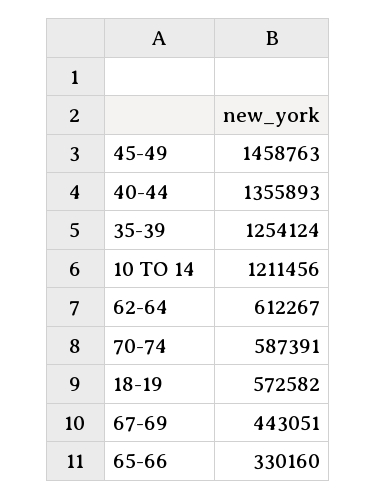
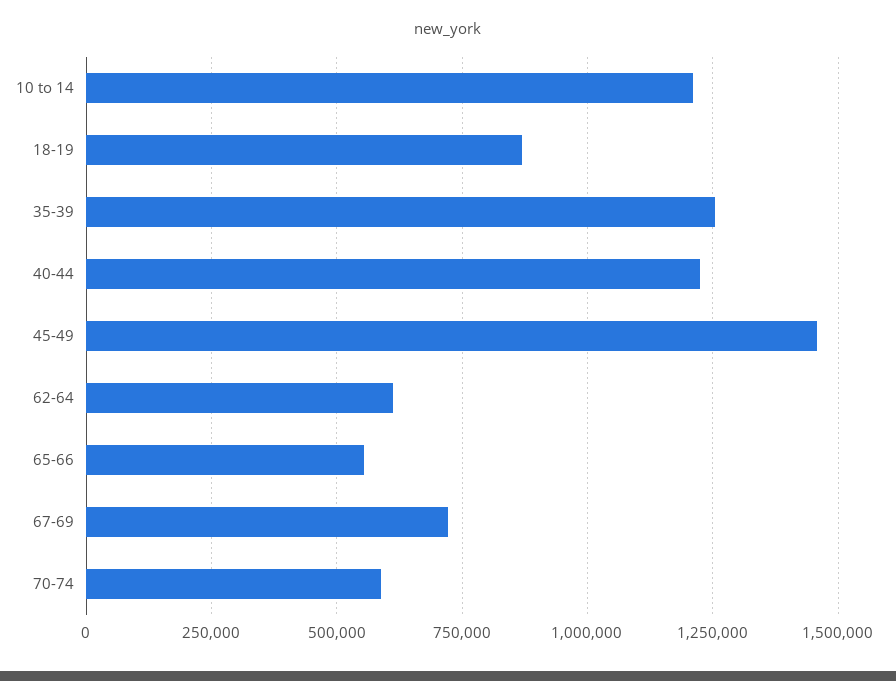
  {
    "45-49": 1458763,
-   "40-44": 1355893,
+   "40-44": 1225000,
    "35-39": 1254124,
    "10 TO 14": 1211456,
    "62-64": 612267,
    "70-74": 587391,
-   "18-19": 572582,
+   "18-19": 875000,
-   "67-69": 443051,
+   "67-69": 725000,
-   "65-66": 330160
+   "65-66": 550000
  }

